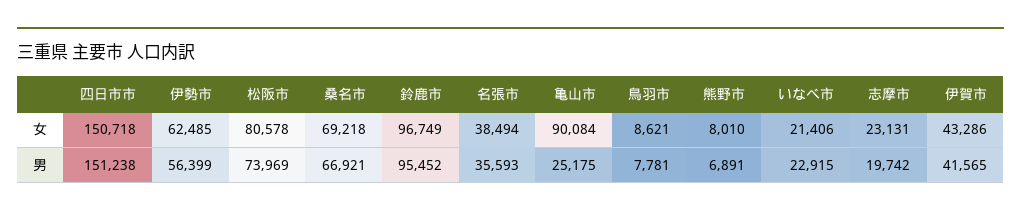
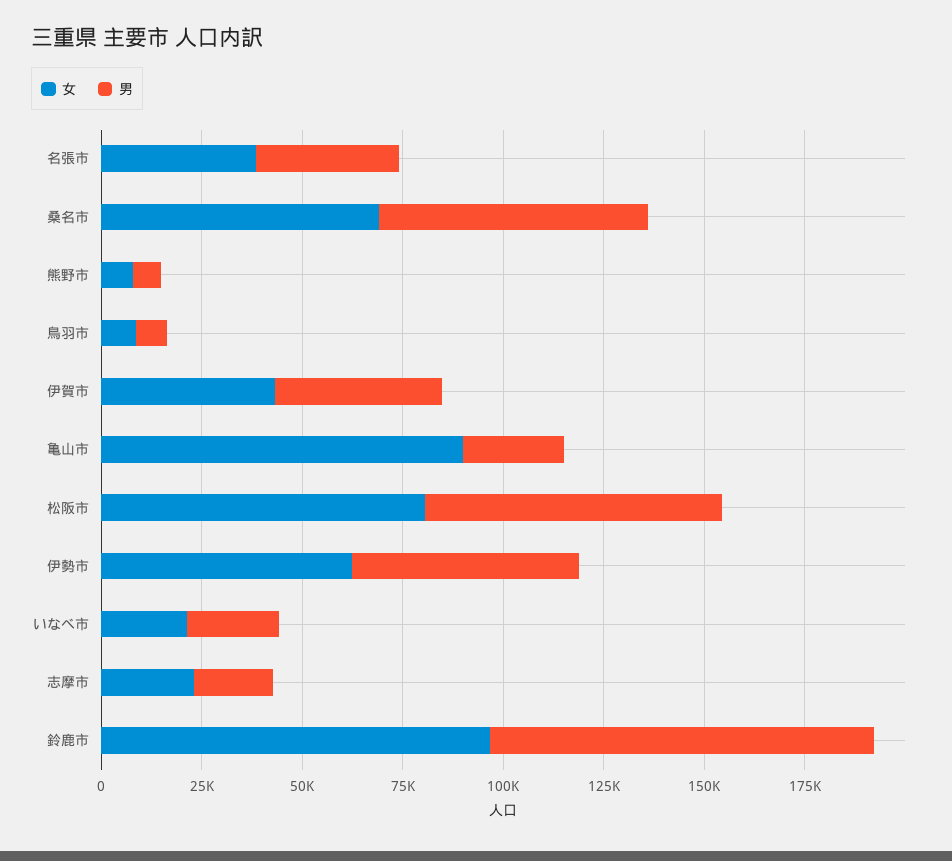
  {
    "女": {
-     "四日市市": 150718,
      "伊勢市": 62485,
      "松阪市": 80578,
      "桑名市": 69218,
      "鈴鹿市": 96749,
      "名張市": 38494,
      "亀山市": 90084,
      "鳥羽市": 8621,
      "熊野市": 8010,
      "いなべ市": 21406,
      "志摩市": 23131,
      "伊賀市": 43286
    },
    "男": {
-     "四日市市": 151238,
      "伊勢市": 56399,
      "松阪市": 73969,
      "桑名市": 66921,
      "鈴鹿市": 95452,
      "名張市": 35593,
      "亀山市": 25175,
      "鳥羽市": 7781,
      "熊野市": 6891,
      "いなべ市": 22915,
      "志摩市": 19742,
      "伊賀市": 41565
    }
  }

